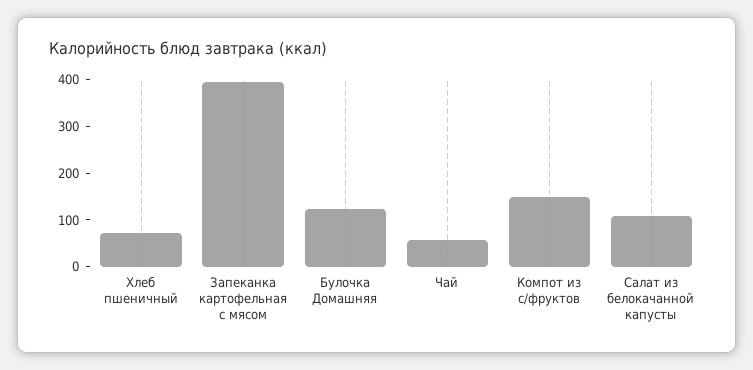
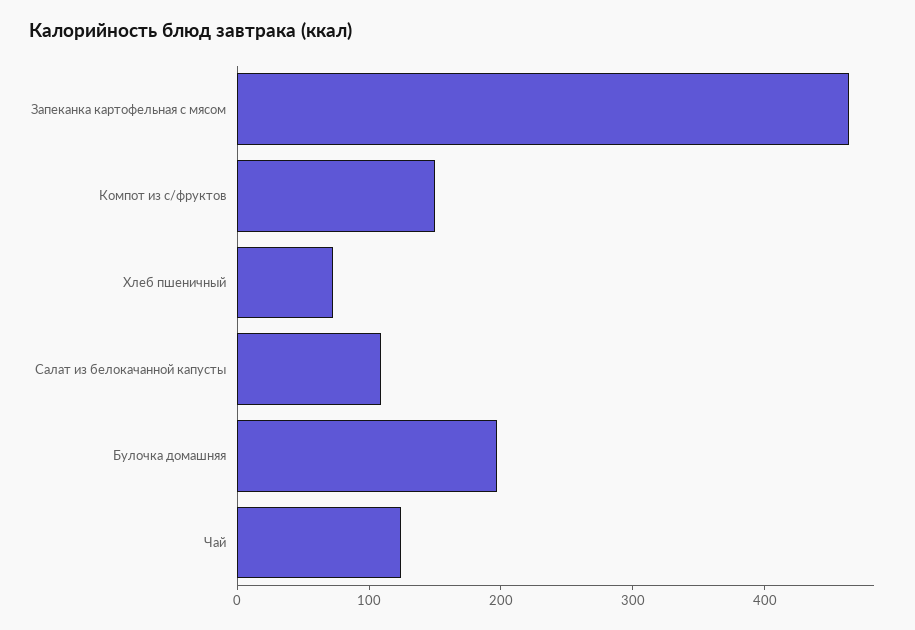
  {
    "Хлеб пшеничный": 80,
-   "Запеканка картофельная с мясом": 400,
+   "Запеканка картофельная с мясом": 460,
-   "Булочка Домашняя": 120,
+   "Булочка Домашняя": 200,
-   "Чай": 60,
+   "Чай": 120,
    "Компот из с/фруктов": 160,
    "Салат из белокачанной капусты": 100
  }

